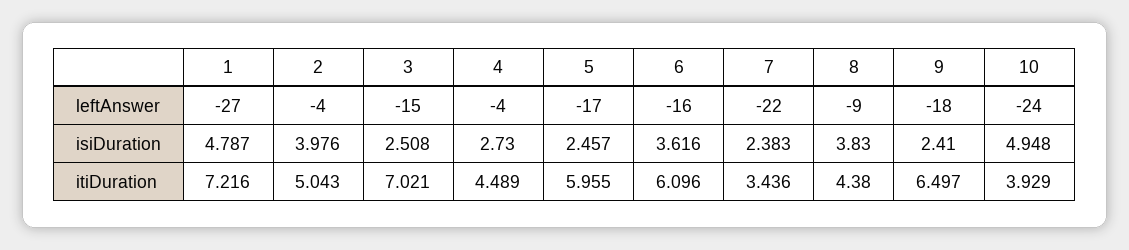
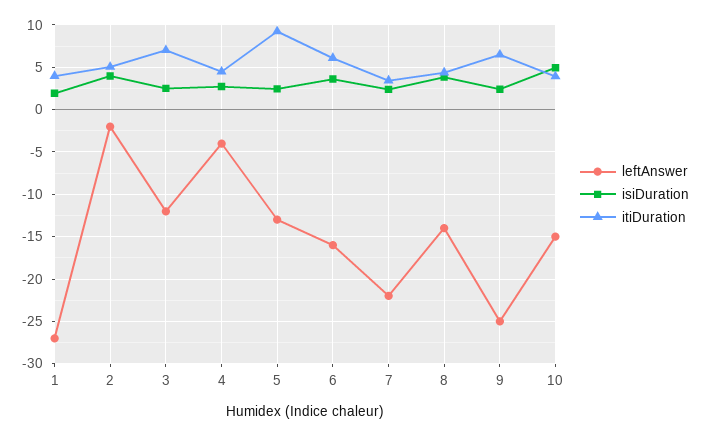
  {
    "leftAnswer": {
      "1": -27,
-     "2": -4,
+     "2": -2,
-     "3": -15,
+     "3": -12,
      "4": -4,
-     "5": -17,
+     "5": -13,
      "6": -16,
      "7": -22,
-     "8": -9,
+     "8": -14,
-     "9": -18,
+     "9": -25,
-     "10": -24
+     "10": -15
    },
    "isiDuration": {
-     "1": 4.787,
+     "1": 2,
      "2": 3.976,
      "3": 2.508,
      "4": 2.73,
      "5": 2.457,
      "6": 3.616,
      "7": 2.383,
      "8": 3.83,
      "9": 2.41,
      "10": 4.948
    },
    "itiDuration": {
-     "1": 7.216,
+     "1": 4,
      "2": 5.043,
      "3": 7.021,
      "4": 4.489,
-     "5": 5.955,
+     "5": 9,
      "6": 6.096,
      "7": 3.436,
      "8": 4.38,
      "9": 6.497,
      "10": 3.929
    }
  }

